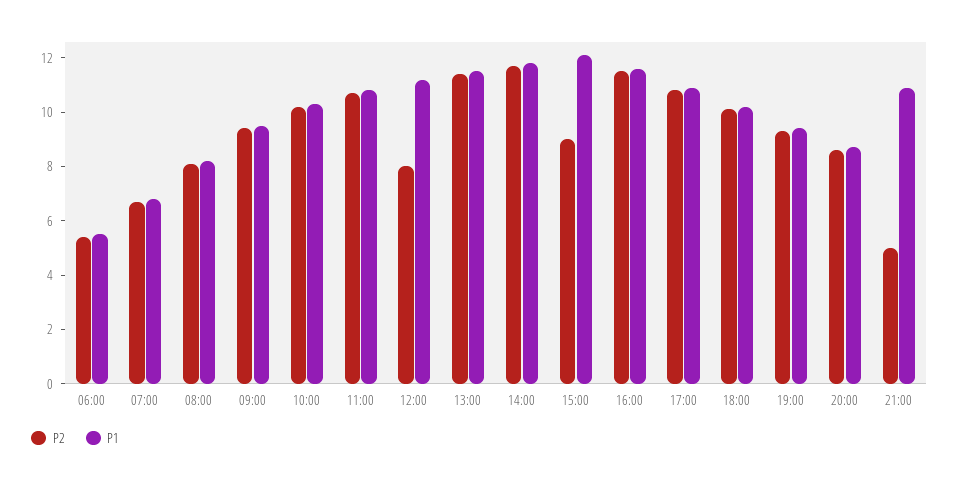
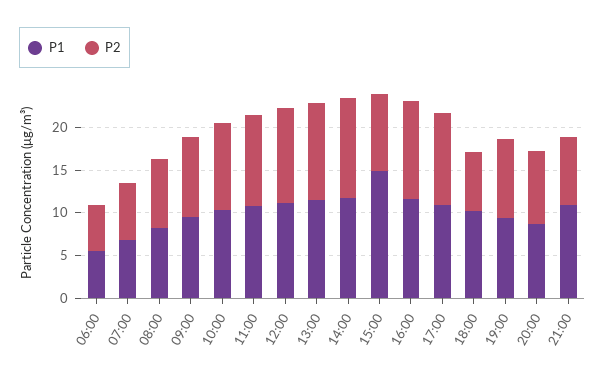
  {
    "P2": {
      "06:00": 5.5,
      "07:00": 6.5,
      "08:00": 8,
      "09:00": 9.5,
      "10:00": 10,
      "11:00": 10.5,
-     "12:00": 8,
+     "12:00": 11,
      "13:00": 11.5,
      "14:00": 11.5,
      "15:00": 9,
      "16:00": 11.5,
      "17:00": 11,
-     "18:00": 10,
+     "18:00": 7,
      "19:00": 9.5,
      "20:00": 8.5,
-     "21:00": 5
+     "21:00": 8
    },
    "P1": {
      "06:00": 5.5,
      "07:00": 7,
      "08:00": 8,
      "09:00": 9.5,
      "10:00": 10.5,
      "11:00": 11,
      "12:00": 11,
      "13:00": 11.5,
      "14:00": 12,
-     "15:00": 12,
+     "15:00": 15,
      "16:00": 11.5,
      "17:00": 11,
      "18:00": 10,
      "19:00": 9.5,
      "20:00": 8.5,
      "21:00": 11
    }
  }

